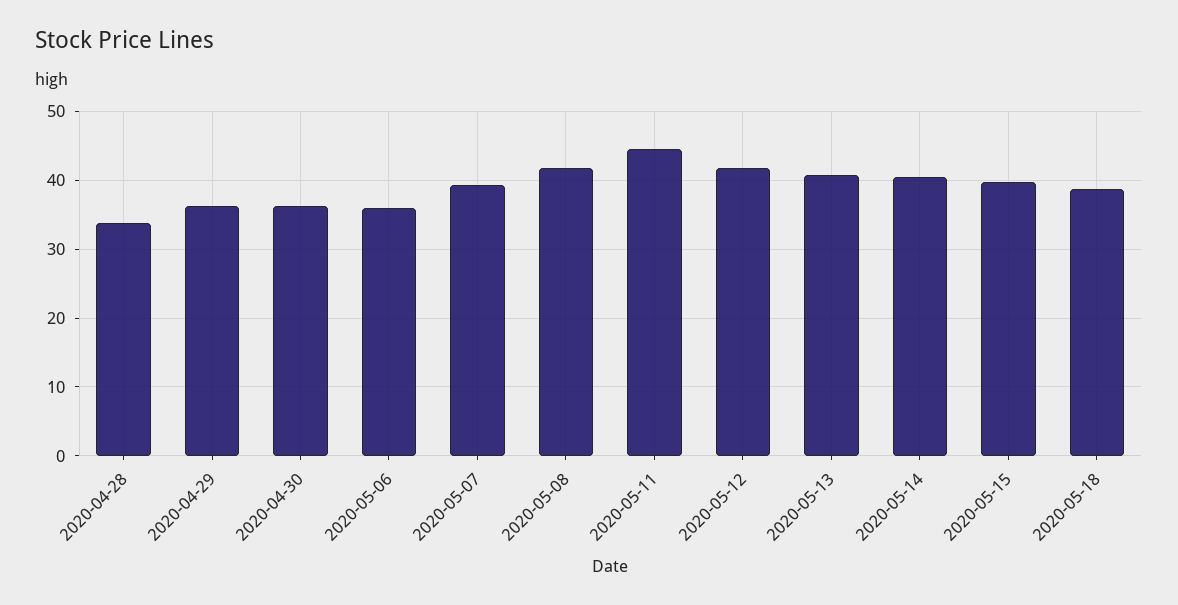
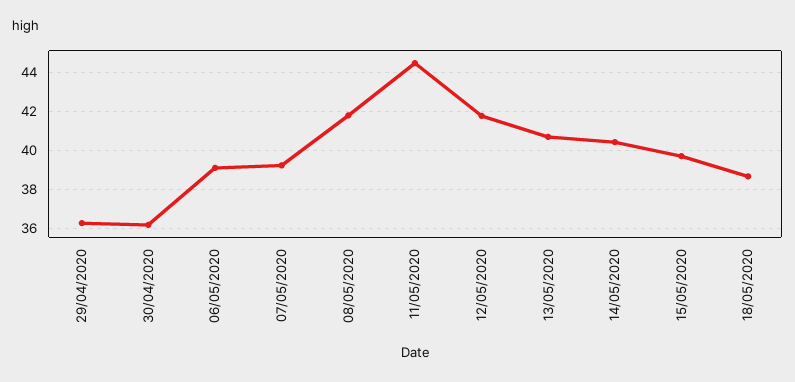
  {
-   "2020-04-28": 34,
    "2020-04-29": 36.5,
    "2020-04-30": 36,
-   "2020-05-06": 36,
+   "2020-05-06": 39,
    "2020-05-07": 39,
    "2020-05-08": 42,
    "2020-05-11": 44.5,
    "2020-05-12": 42,
    "2020-05-13": 40.5,
    "2020-05-14": 40.5,
    "2020-05-15": 39.5,
    "2020-05-18": 38.5
  }

